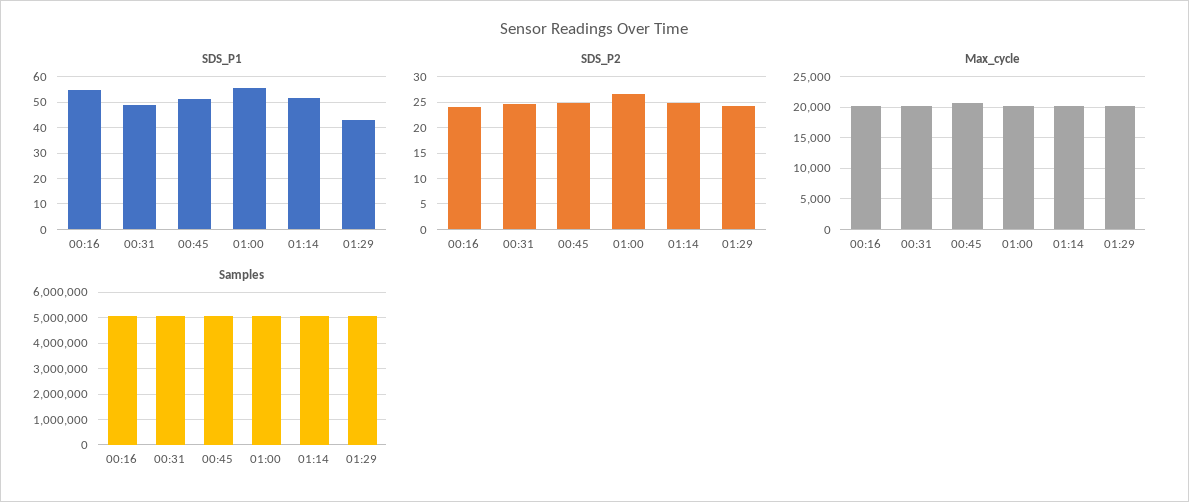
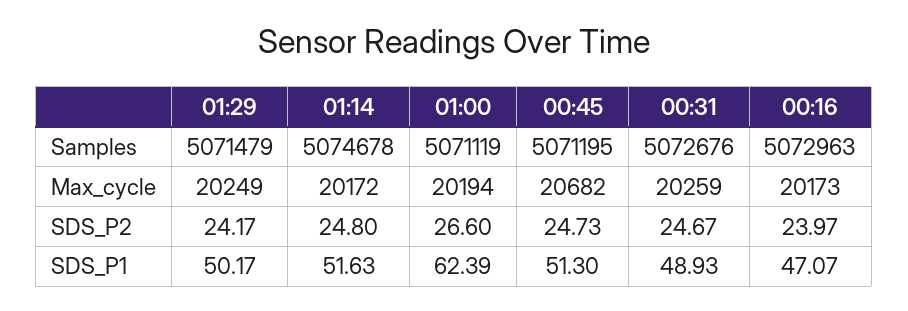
  {
    "SDS_P1": {
-     "00:16": 55,
+     "00:16": 47.07,
      "00:31": 48.93,
      "00:45": 51.3,
-     "01:00": 55,
+     "01:00": 62.39,
      "01:14": 51.63,
-     "01:29": 42.5
+     "01:29": 50.17
    },
    "SDS_P2": {
      "00:16": 23.97,
      "00:31": 24.67,
      "00:45": 24.73,
      "01:00": 26.6,
      "01:14": 24.8,
      "01:29": 24.17
    },
    "Max_cycle": {
      "00:16": 20173,
      "00:31": 20259,
      "00:45": 20682,
      "01:00": 20194,
      "01:14": 20172,
      "01:29": 20249
    },
    "Samples": {
      "00:16": 5072963,
      "00:31": 5072676,
      "00:45": 5071195,
      "01:00": 5071119,
      "01:14": 5074678,
      "01:29": 5071479
    }
  }

